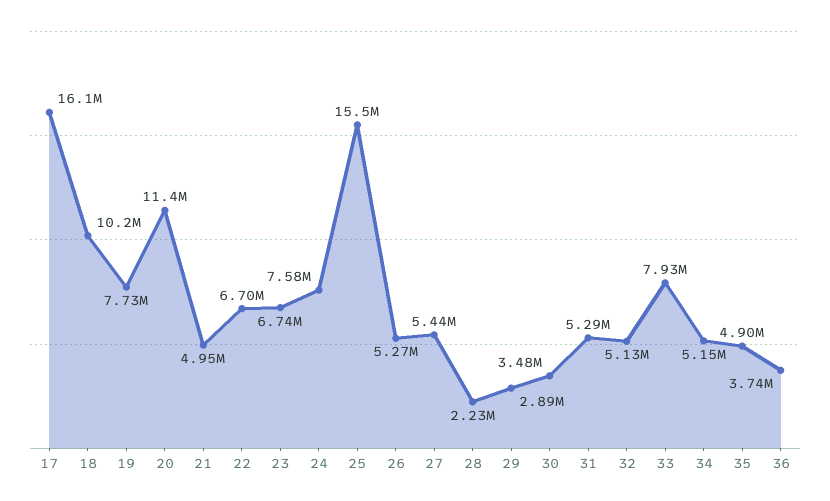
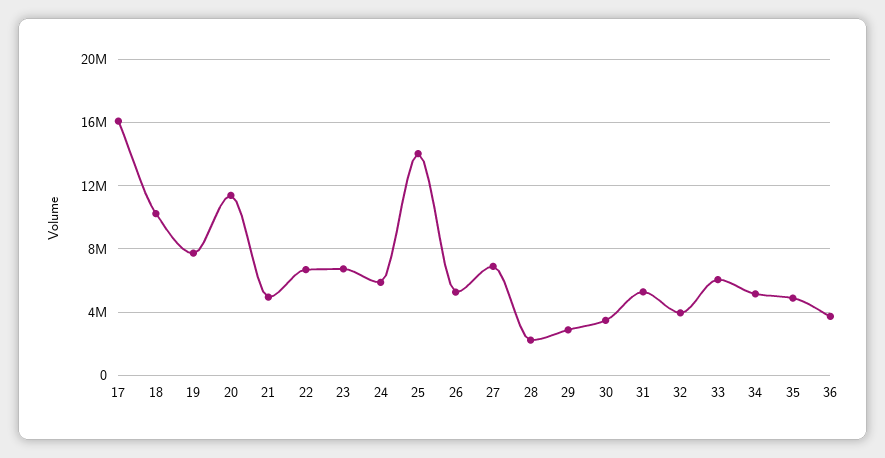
  {
    "17": 16100000,
    "18": 10200000,
    "19": 7730000,
    "20": 11400000,
    "21": 4950000,
    "22": 6700000,
    "23": 6740000,
-   "24": 7580000,
+   "24": 6000000,
-   "25": 15500000,
+   "25": 14000000,
    "26": 5270000,
-   "27": 5440000,
+   "27": 7000000,
    "28": 2230000,
    "29": 2890000,
    "30": 3480000,
    "31": 5290000,
-   "32": 5130000,
+   "32": 4000000,
-   "33": 7930000,
+   "33": 6000000,
    "34": 5150000,
    "35": 4900000,
    "36": 3740000
  }

